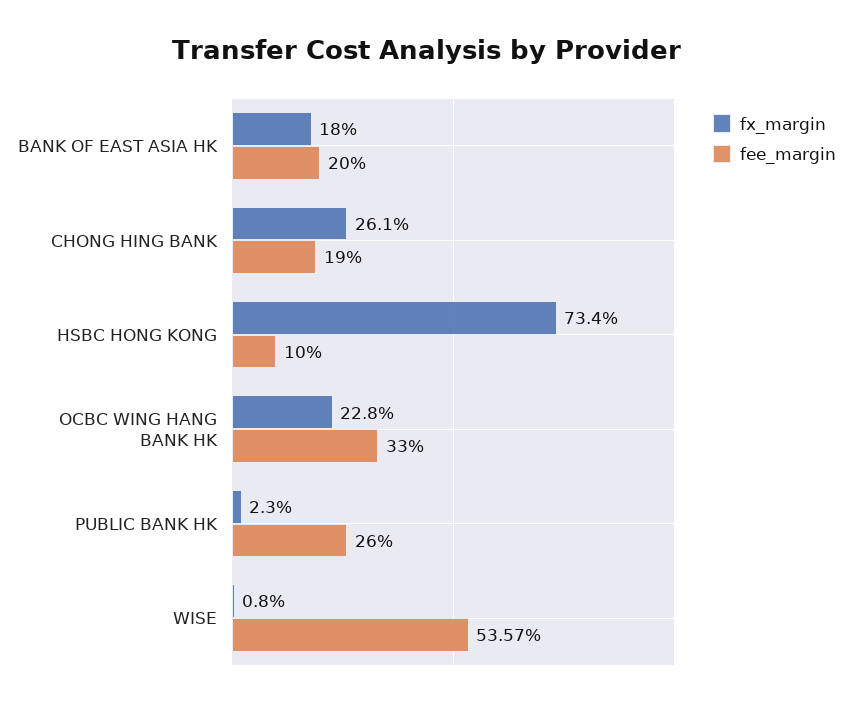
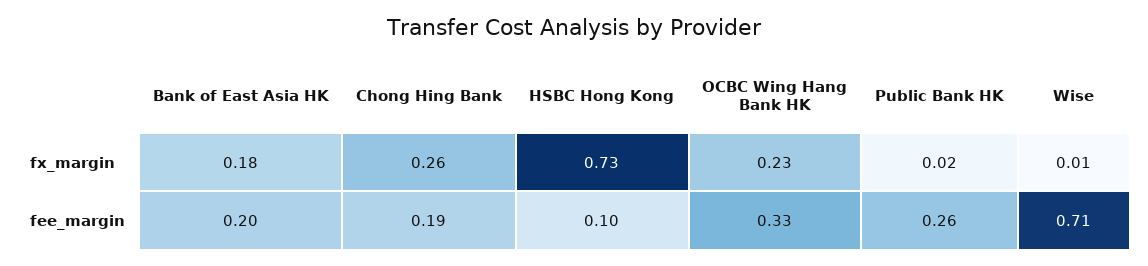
  {
    "fx_margin": {
      "BANK OF EAST ASIA HK": 0.18,
      "CHONG HING BANK": 0.261,
      "HSBC HONG KONG": 0.734,
      "OCBC WING HANG BANK HK": 0.228,
      "PUBLIC BANK HK": 0.023,
      "WISE": 0.008
    },
    "fee_margin": {
      "BANK OF EAST ASIA HK": 0.2,
      "CHONG HING BANK": 0.19,
      "HSBC HONG KONG": 0.1,
      "OCBC WING HANG BANK HK": 0.33,
      "PUBLIC BANK HK": 0.26,
-     "WISE": 0.5357
+     "WISE": 0.71
    }
  }

